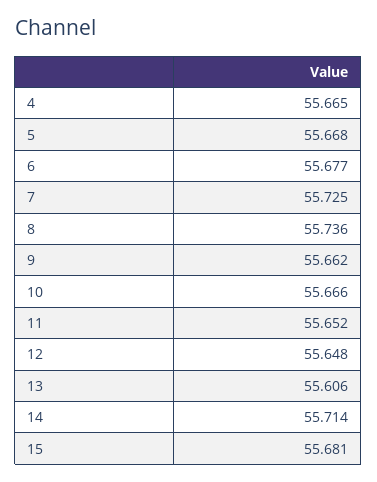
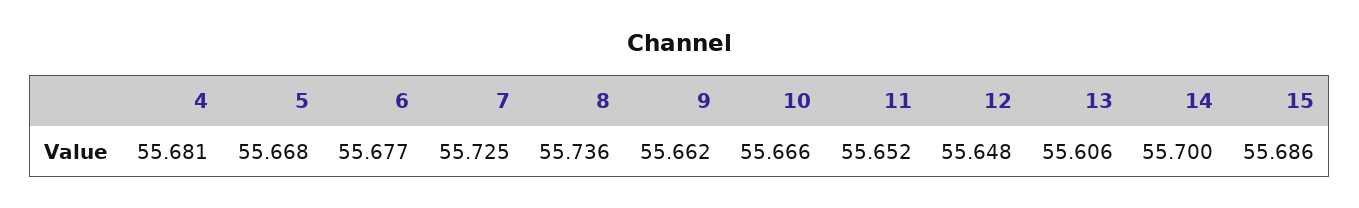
  {
-   "4": 55.665,
+   "4": 55.681,
    "5": 55.668,
    "6": 55.677,
    "7": 55.725,
    "8": 55.736,
    "9": 55.662,
    "10": 55.666,
    "11": 55.652,
    "12": 55.648,
    "13": 55.606,
-   "14": 55.714,
+   "14": 55.7,
-   "15": 55.681
+   "15": 55.686
  }

